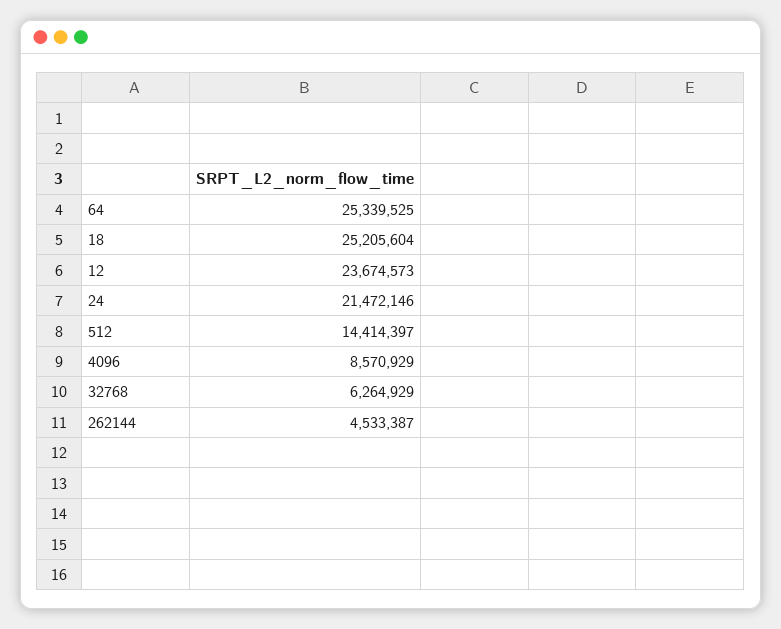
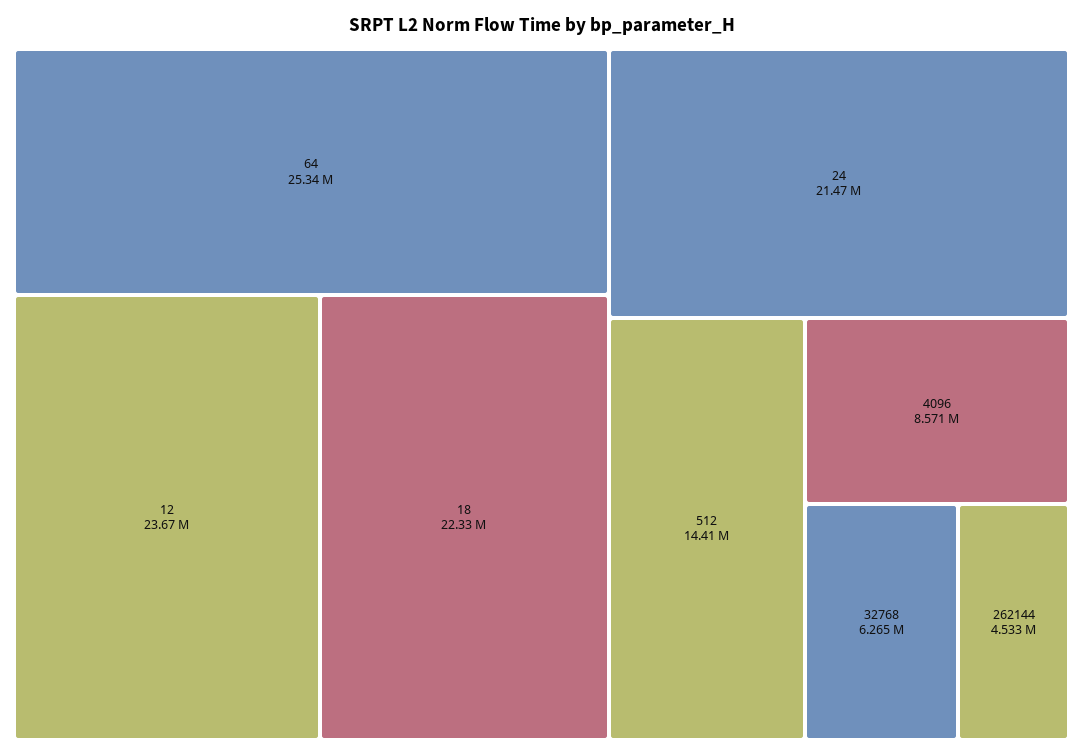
  {
    "64": 25339525,
-   "18": 25205604,
+   "18": 22330000,
    "12": 23674573,
    "24": 21472146,
    "512": 14414397,
    "4096": 8570929,
    "32768": 6264929,
    "262144": 4533387
  }

